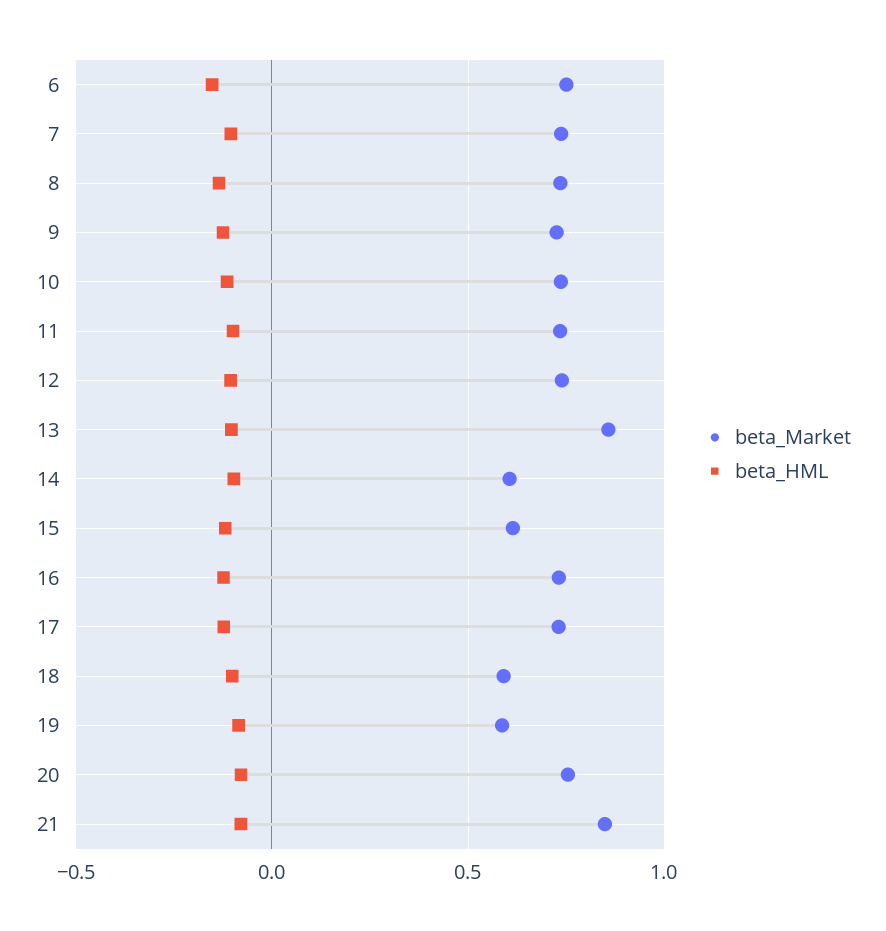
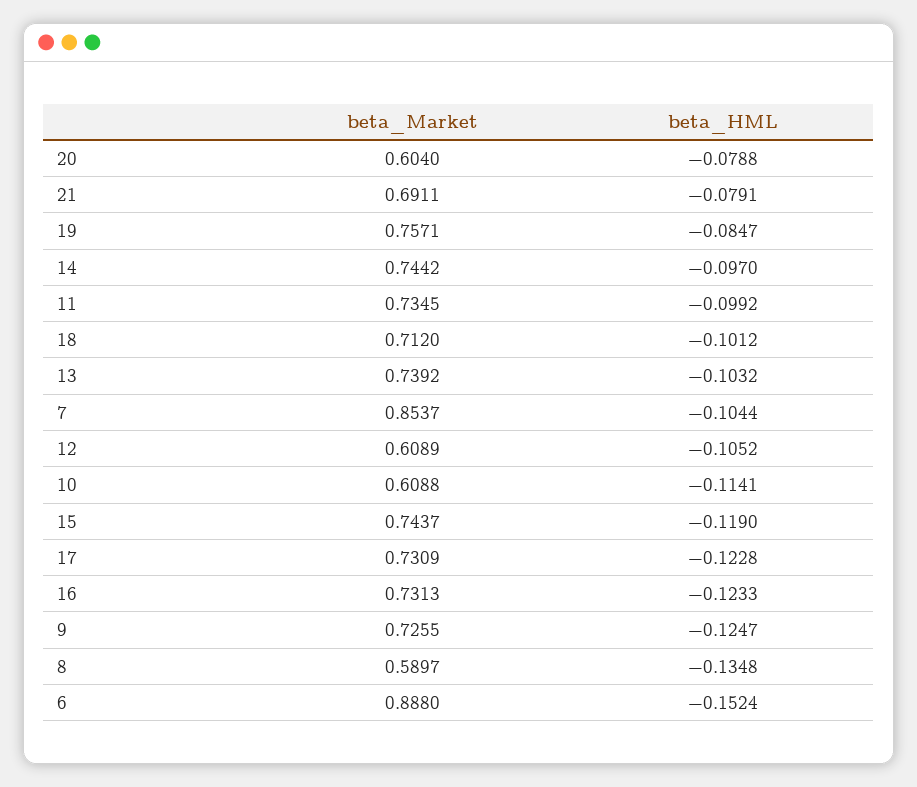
  {
    "beta_Market": {
-     "6": 0.75,
+     "6": 0.888,
-     "7": 0.75,
+     "7": 0.8537,
-     "8": 0.75,
+     "8": 0.5897,
      "9": 0.7255,
-     "10": 0.75,
+     "10": 0.6088,
      "11": 0.7345,
-     "12": 0.75,
+     "12": 0.6089,
-     "13": 0.85,
+     "13": 0.7392,
-     "14": 0.6,
+     "14": 0.7442,
-     "15": 0.6,
+     "15": 0.7437,
      "16": 0.7313,
      "17": 0.7309,
-     "18": 0.6,
+     "18": 0.712,
-     "19": 0.6,
+     "19": 0.7571,
-     "20": 0.75,
+     "20": 0.604,
-     "21": 0.85
+     "21": 0.6911
    },
    "beta_HML": {
      "6": -0.1524,
      "7": -0.1044,
      "8": -0.1348,
      "9": -0.1247,
      "10": -0.1141,
      "11": -0.0992,
      "12": -0.1052,
      "13": -0.1032,
      "14": -0.097,
      "15": -0.119,
      "16": -0.1233,
      "17": -0.1228,
      "18": -0.1012,
      "19": -0.0847,
      "20": -0.0788,
      "21": -0.0791
    }
  }

